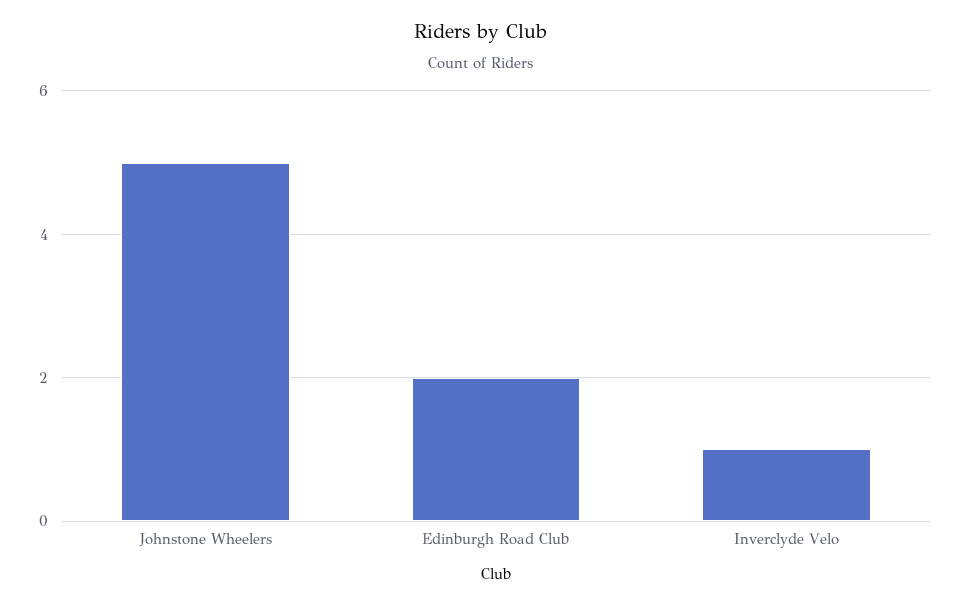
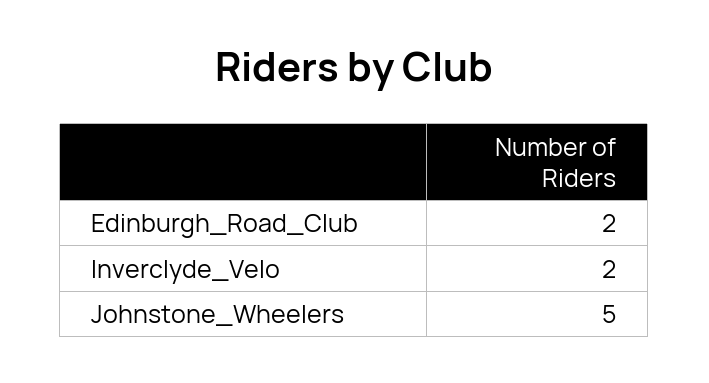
  {
    "Johnstone Wheelers": 5,
    "Edinburgh Road Club": 2,
-   "Inverclyde Velo": 1
+   "Inverclyde Velo": 2
  }

